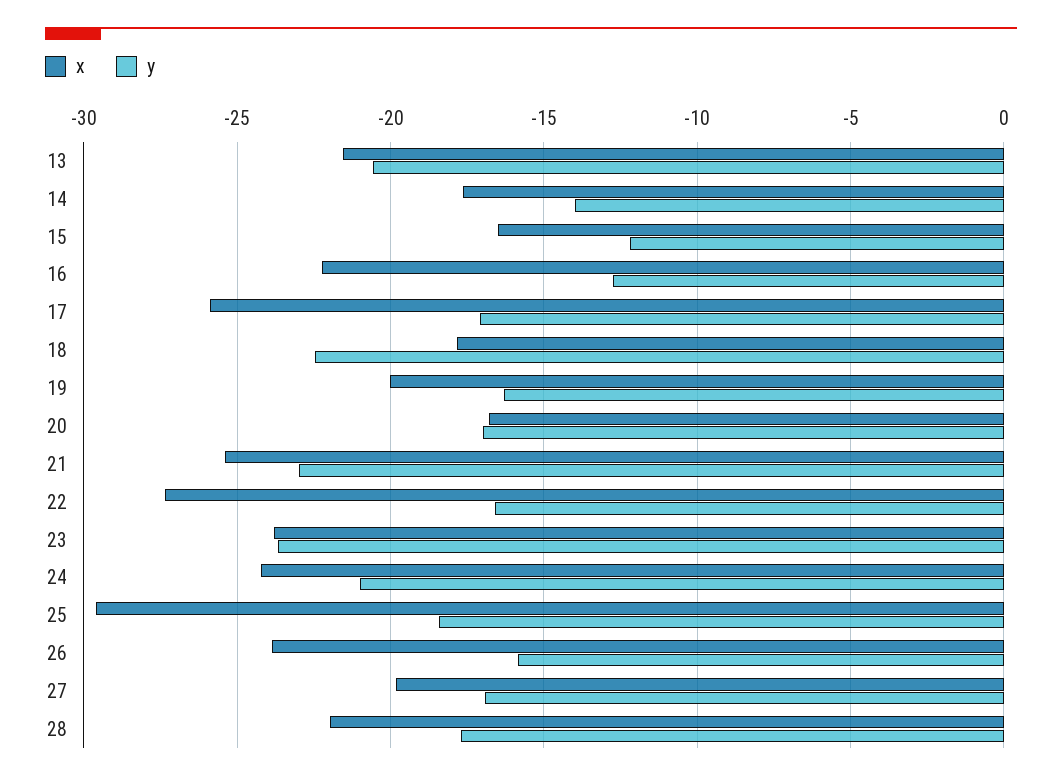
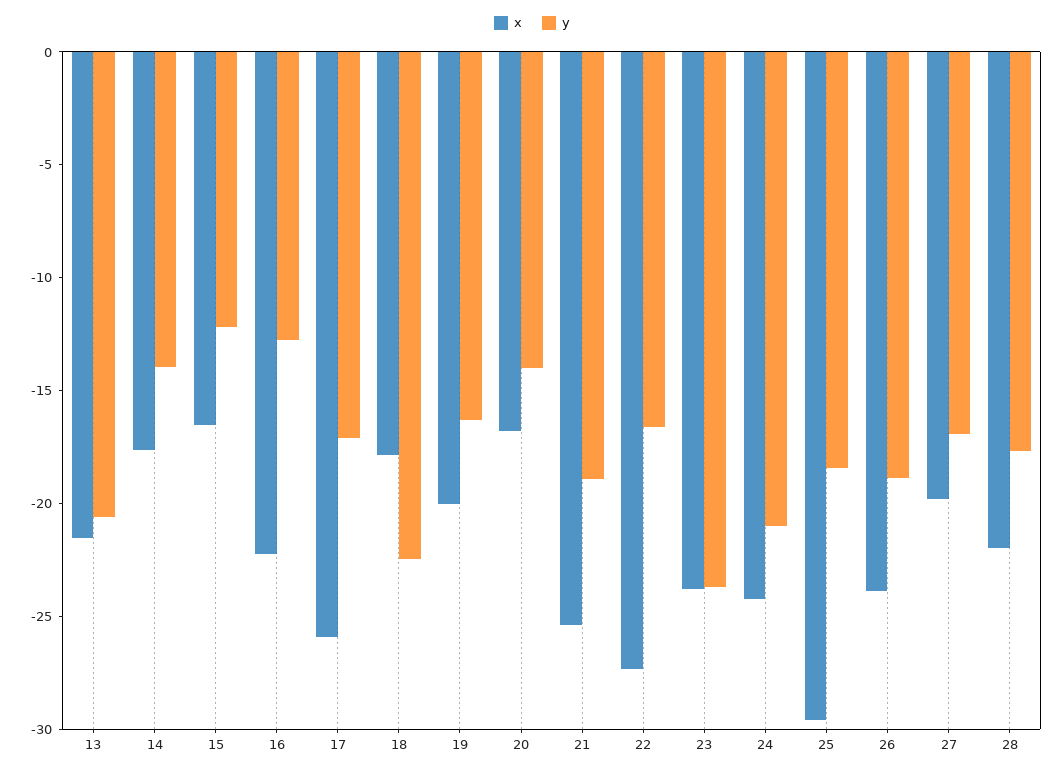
  {
    "x": {
      "13": -21.5,
      "14": -17.5,
      "15": -16.5,
      "16": -22,
      "17": -26,
      "18": -18,
      "19": -20,
      "20": -17,
      "21": -25.5,
      "22": -27.5,
      "23": -24,
      "24": -24,
      "25": -29.5,
      "26": -24,
      "27": -20,
      "28": -22
    },
    "y": {
      "13": -20.5,
      "14": -14,
      "15": -12,
      "16": -12.5,
      "17": -17,
      "18": -22.5,
      "19": -16.5,
-     "20": -17,
+     "20": -14,
-     "21": -23,
+     "21": -19,
      "22": -16.5,
      "23": -23.5,
      "24": -21,
      "25": -18.5,
-     "26": -16,
+     "26": -19,
      "27": -17,
      "28": -17.5
    }
  }

